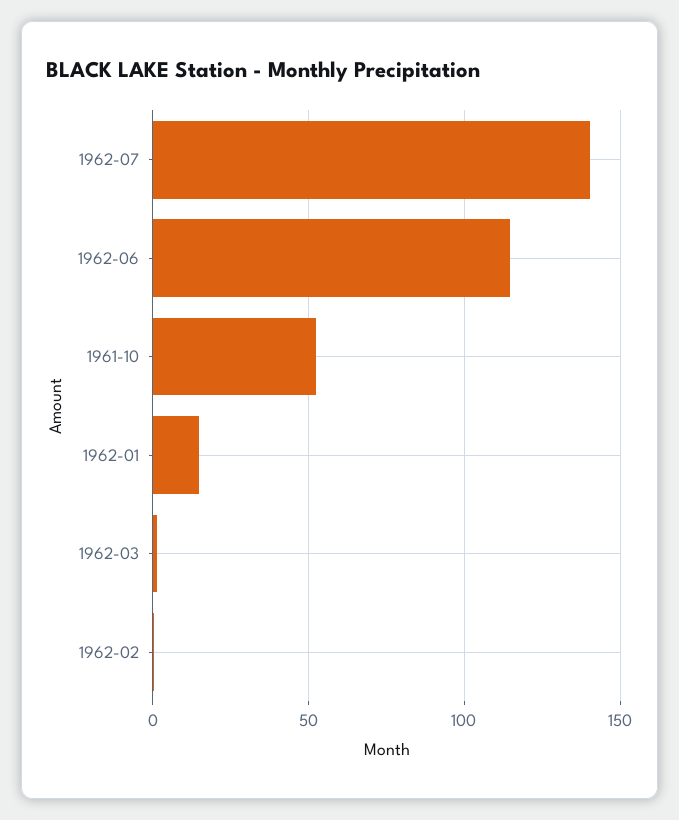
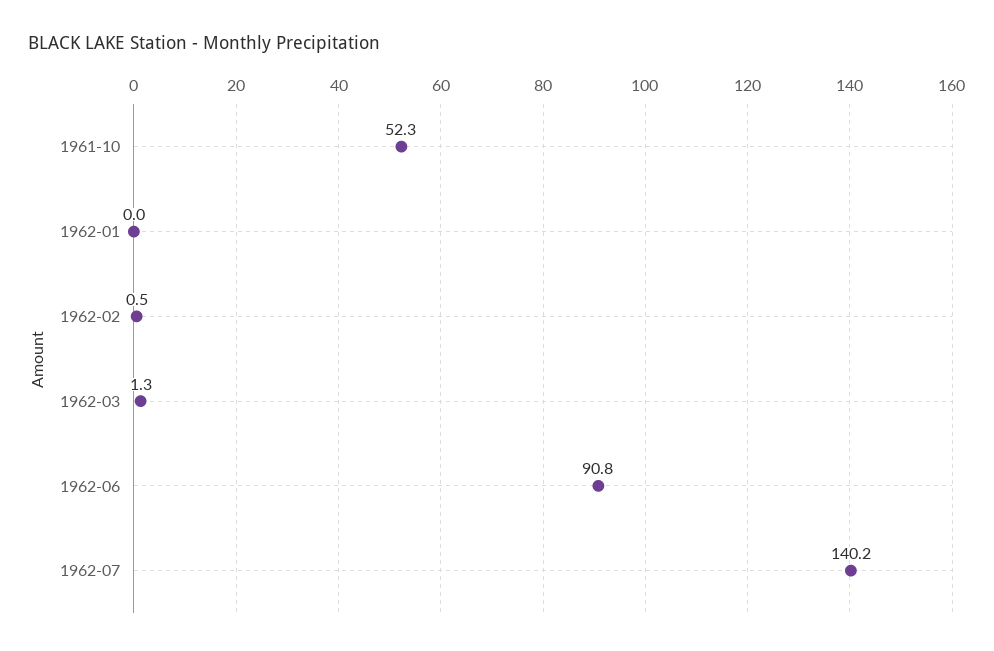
  {
    "1962-07": 140.2,
-   "1962-06": 115,
+   "1962-06": 90.8,
    "1961-10": 52.3,
-   "1962-01": 15,
+   "1962-01": 0,
    "1962-03": 1.3,
    "1962-02": 0.5
  }

